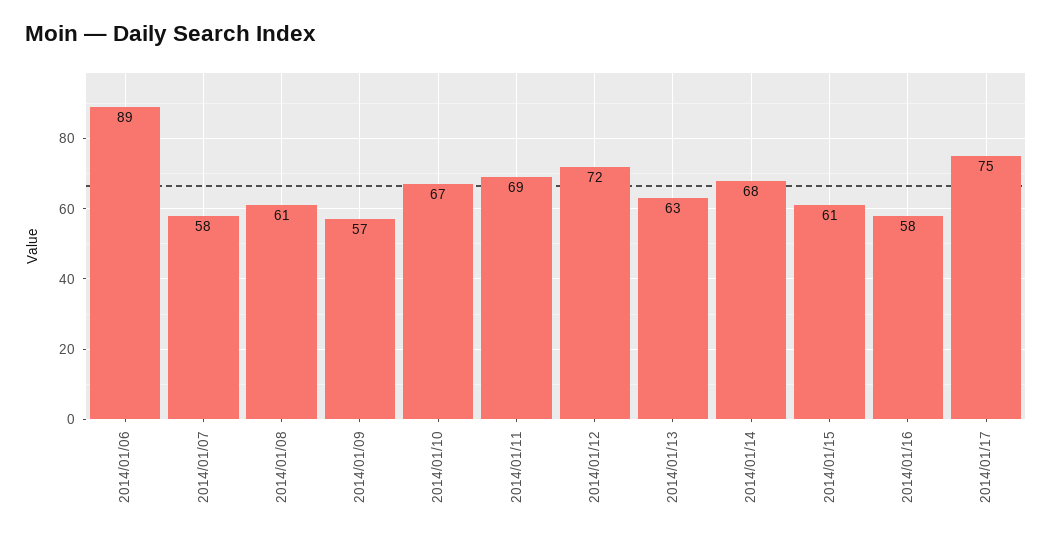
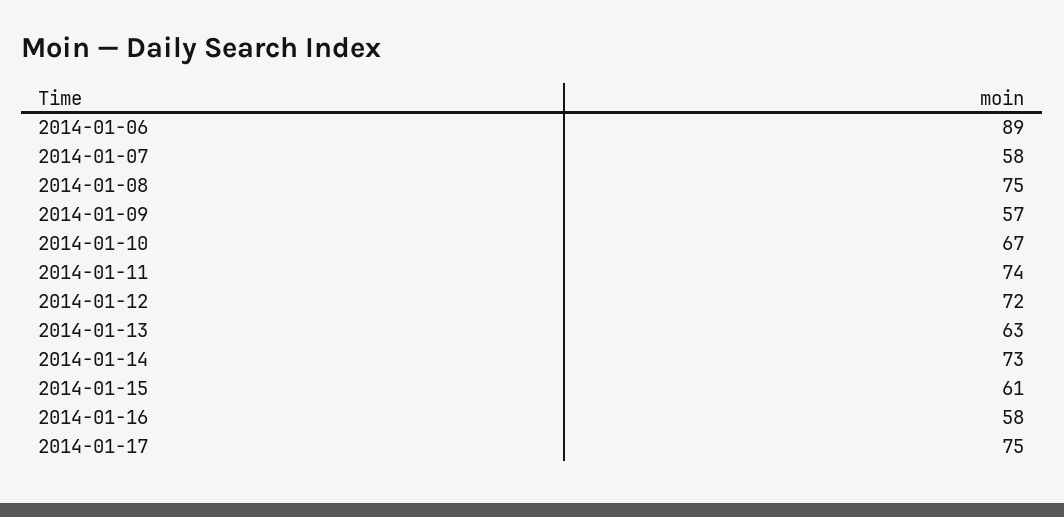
  {
    "2014/01/06": 89,
    "2014/01/07": 58,
-   "2014/01/08": 61,
+   "2014/01/08": 75,
    "2014/01/09": 57,
    "2014/01/10": 67,
-   "2014/01/11": 69,
+   "2014/01/11": 74,
    "2014/01/12": 72,
    "2014/01/13": 63,
-   "2014/01/14": 68,
+   "2014/01/14": 73,
    "2014/01/15": 61,
    "2014/01/16": 58,
    "2014/01/17": 75
  }

